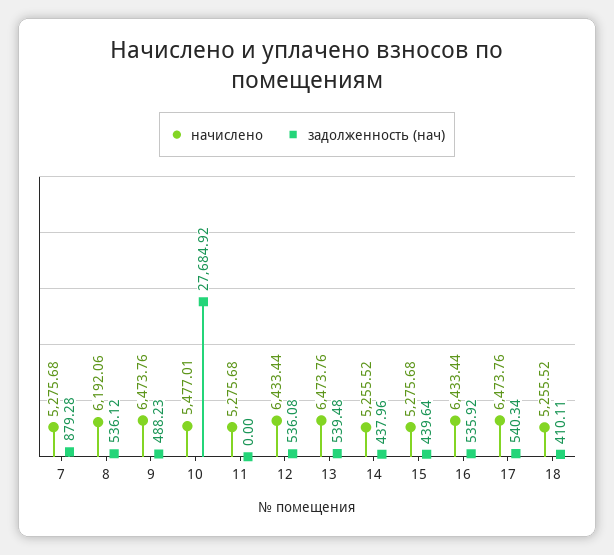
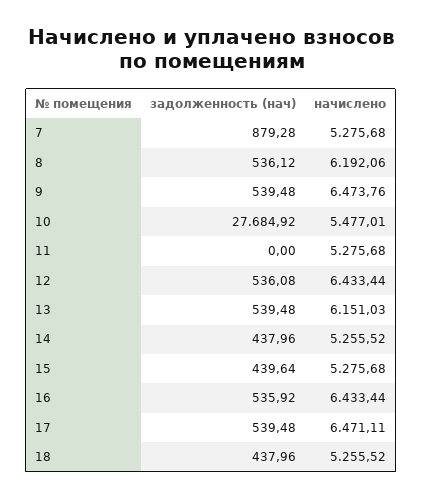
  {
    "начислено": {
      "7": 5275.68,
      "8": 6192.06,
      "9": 6473.76,
      "10": 5477.01,
      "11": 5275.68,
      "12": 6433.44,
-     "13": 6473.76,
+     "13": 6151.03,
      "14": 5255.52,
      "15": 5275.68,
      "16": 6433.44,
-     "17": 6473.76,
+     "17": 6471.11,
      "18": 5255.52
    },
    "задолженность (нач)": {
      "7": 879.28,
      "8": 536.12,
-     "9": 488.23,
+     "9": 539.48,
      "10": 27684.92,
      "11": 0,
      "12": 536.08,
      "13": 539.48,
      "14": 437.96,
      "15": 439.64,
      "16": 535.92,
-     "17": 540.34,
+     "17": 539.48,
-     "18": 410.11
+     "18": 437.96
    }
  }

